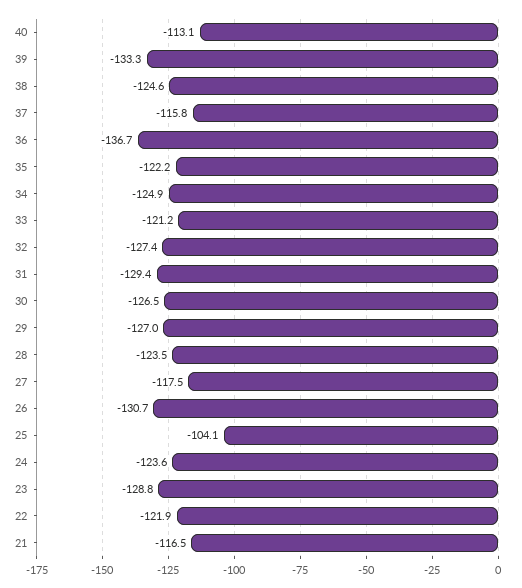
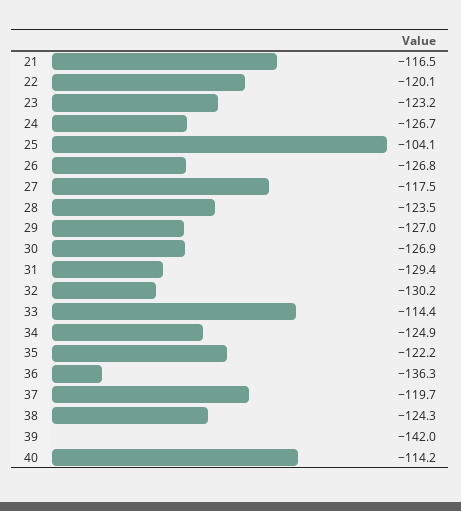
  {
-   "40": -113.1,
+   "40": -114.2,
-   "39": -133.3,
+   "39": -142,
-   "38": -124.6,
+   "38": -124.3,
-   "37": -115.8,
+   "37": -119.7,
-   "36": -136.7,
+   "36": -136.3,
    "35": -122.2,
    "34": -124.9,
-   "33": -121.2,
+   "33": -114.4,
-   "32": -127.4,
+   "32": -130.2,
    "31": -129.4,
-   "30": -126.5,
+   "30": -126.9,
    "29": -127,
    "28": -123.5,
    "27": -117.5,
-   "26": -130.7,
+   "26": -126.8,
    "25": -104.1,
-   "24": -123.6,
+   "24": -126.7,
-   "23": -128.8,
+   "23": -123.2,
-   "22": -121.9,
+   "22": -120.1,
    "21": -116.5
  }

